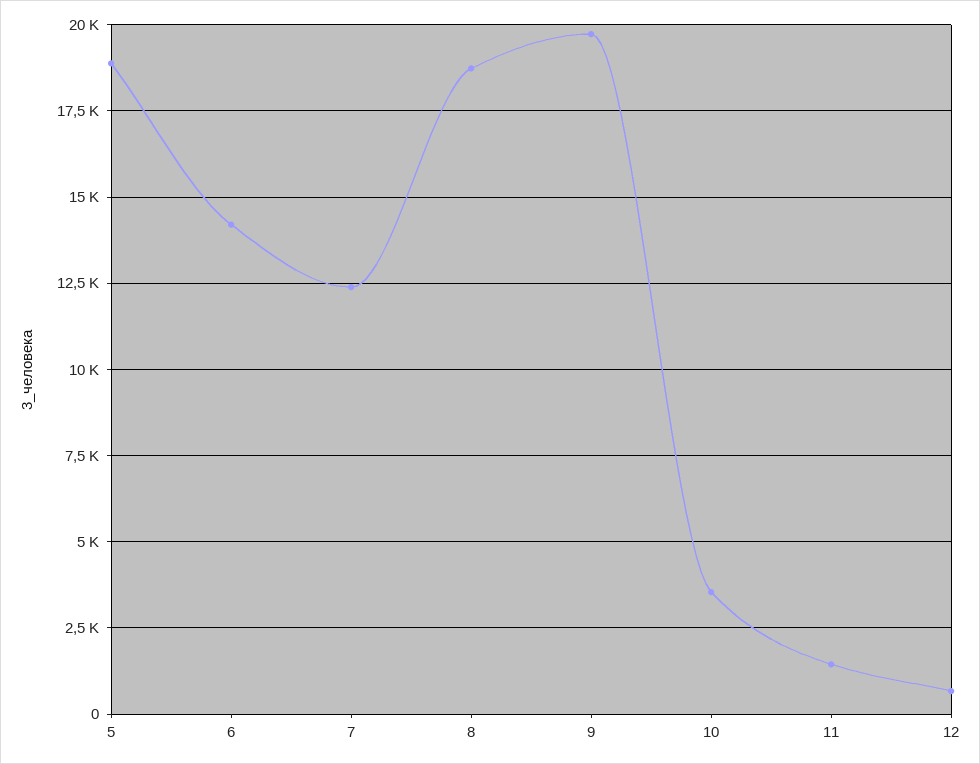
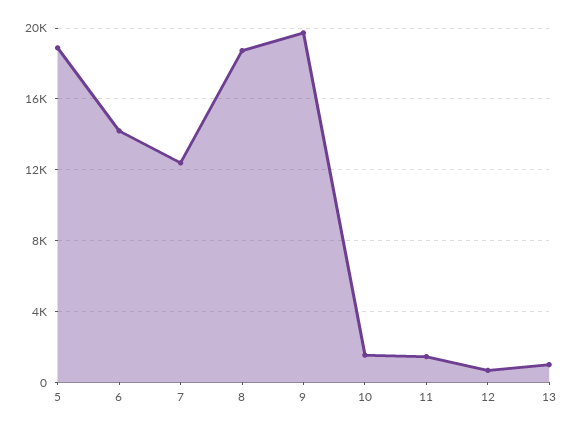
  {
    "5": 19000,
    "6": 14250,
    "7": 12500,
    "8": 18750,
    "9": 19750,
-   "10": 3500,
+   "10": 1500,
    "11": 1500,
-   "12": 750
+   "12": 750,
+   "13": 1000
  }

